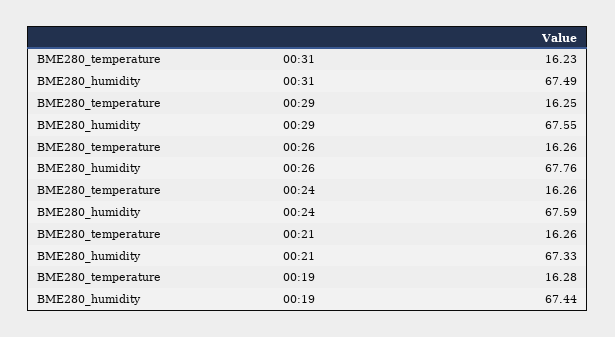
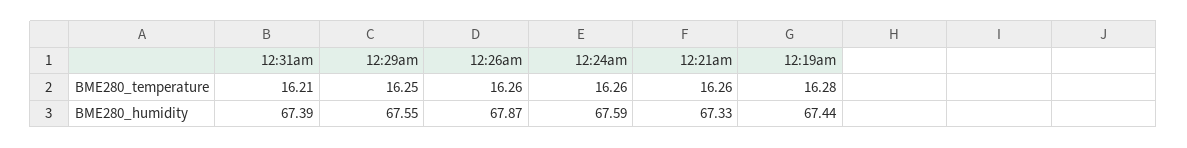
  {
    "BME280_temperature": {
-     "00:31": 16.23,
+     "00:31": 16.21,
      "00:29": 16.25,
      "00:26": 16.26,
      "00:24": 16.26,
      "00:21": 16.26,
      "00:19": 16.28
    },
    "BME280_humidity": {
-     "00:31": 67.49,
+     "00:31": 67.39,
      "00:29": 67.55,
-     "00:26": 67.76,
+     "00:26": 67.87,
      "00:24": 67.59,
      "00:21": 67.33,
      "00:19": 67.44
    }
  }

